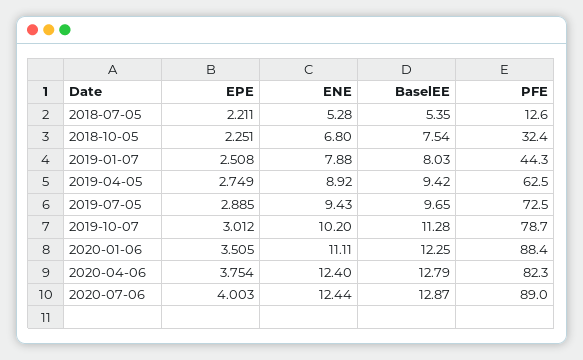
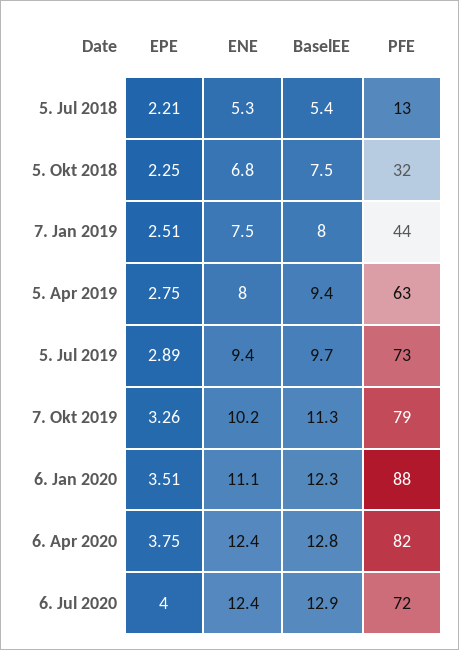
  {
    "EPE": {
      "2018-07-05": 2.211,
      "2018-10-05": 2.251,
      "2019-01-07": 2.508,
      "2019-04-05": 2.749,
      "2019-07-05": 2.885,
-     "2019-10-07": 3.012,
+     "2019-10-07": 3.26,
      "2020-01-06": 3.505,
      "2020-04-06": 3.754,
      "2020-07-06": 4.003
    },
    "ENE": {
      "2018-07-05": 5.28,
      "2018-10-05": 6.8,
-     "2019-01-07": 7.88,
+     "2019-01-07": 7.5,
-     "2019-04-05": 8.92,
+     "2019-04-05": 8,
      "2019-07-05": 9.43,
      "2019-10-07": 10.2,
      "2020-01-06": 11.11,
      "2020-04-06": 12.4,
      "2020-07-06": 12.44
    },
    "BaselEE": {
      "2018-07-05": 5.35,
      "2018-10-05": 7.54,
      "2019-01-07": 8.03,
      "2019-04-05": 9.42,
      "2019-07-05": 9.65,
      "2019-10-07": 11.28,
      "2020-01-06": 12.25,
      "2020-04-06": 12.79,
      "2020-07-06": 12.87
    },
    "PFE": {
      "2018-07-05": 12.6,
      "2018-10-05": 32.4,
      "2019-01-07": 44.3,
      "2019-04-05": 62.5,
      "2019-07-05": 72.5,
      "2019-10-07": 78.7,
      "2020-01-06": 88.4,
      "2020-04-06": 82.3,
-     "2020-07-06": 89
+     "2020-07-06": 72
    }
  }

